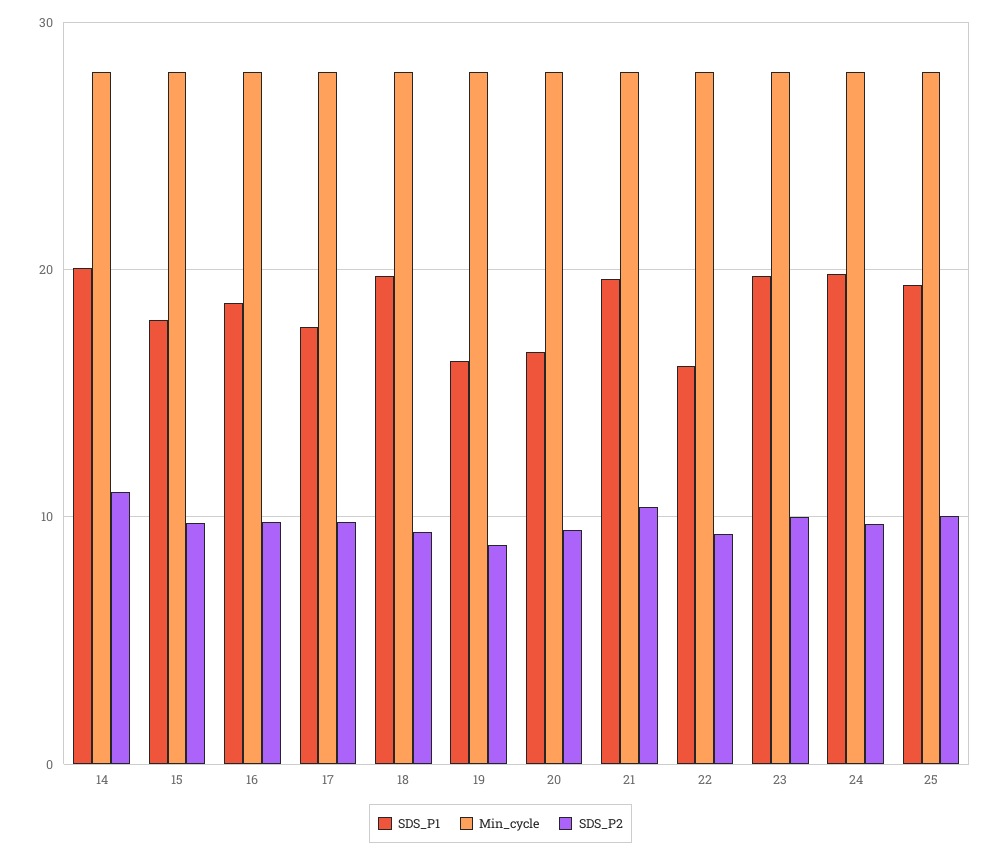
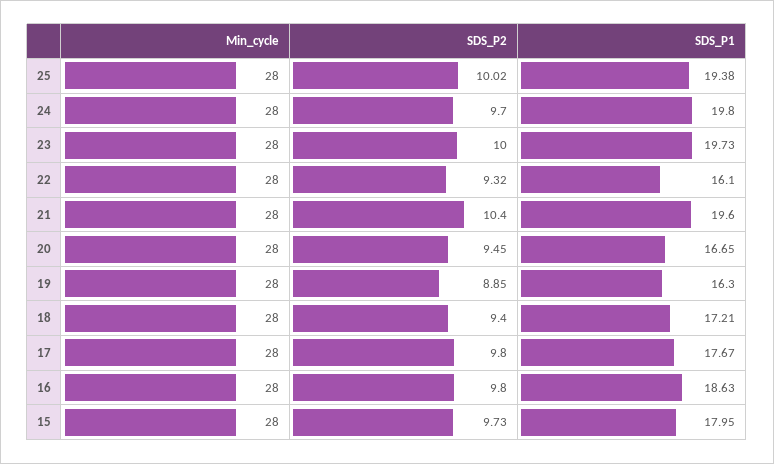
  {
    "SDS_P1": {
-     "14": 20,
      "15": 17.95,
      "16": 18.63,
      "17": 17.67,
-     "18": 20,
+     "18": 17.21,
      "19": 16.3,
      "20": 16.65,
      "21": 19.6,
      "22": 16.1,
      "23": 19.73,
      "24": 19.8,
      "25": 19.38
    },
    "Min_cycle": {
-     "14": 28,
      "15": 28,
      "16": 28,
      "17": 28,
      "18": 28,
      "19": 28,
      "20": 28,
      "21": 28,
      "22": 28,
      "23": 28,
      "24": 28,
      "25": 28
    },
    "SDS_P2": {
-     "14": 11,
      "15": 9.73,
      "16": 9.8,
      "17": 9.8,
      "18": 9.4,
      "19": 8.85,
      "20": 9.45,
      "21": 10.4,
      "22": 9.32,
      "23": 10,
      "24": 9.7,
      "25": 10.02
    }
  }

